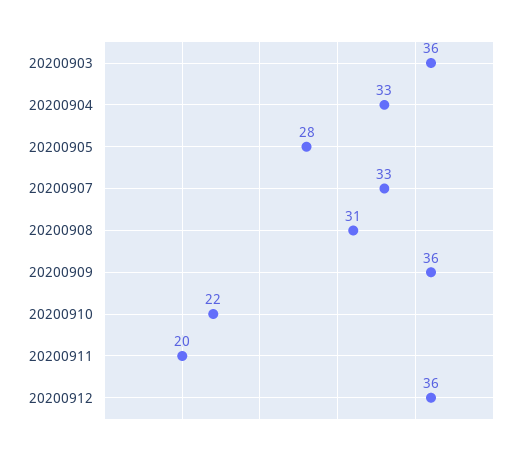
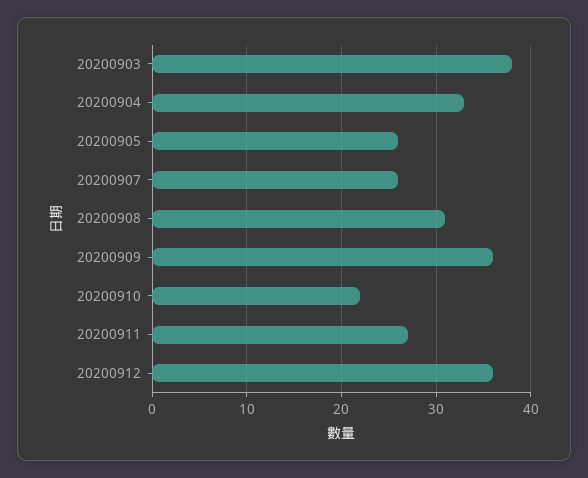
  {
-   "20200903": 36,
+   "20200903": 38,
    "20200904": 33,
-   "20200905": 28,
+   "20200905": 26,
-   "20200907": 33,
+   "20200907": 26,
    "20200908": 31,
    "20200909": 36,
    "20200910": 22,
-   "20200911": 20,
+   "20200911": 27,
    "20200912": 36
  }

